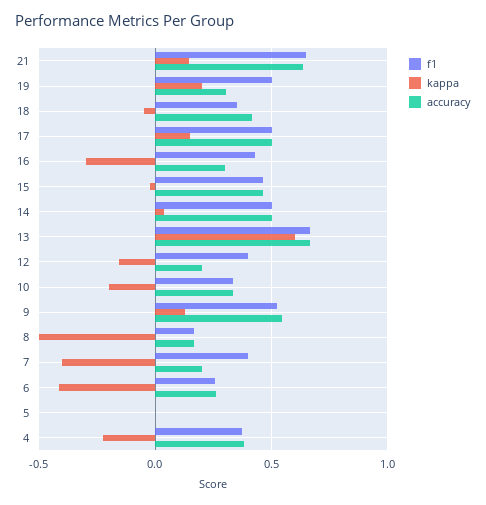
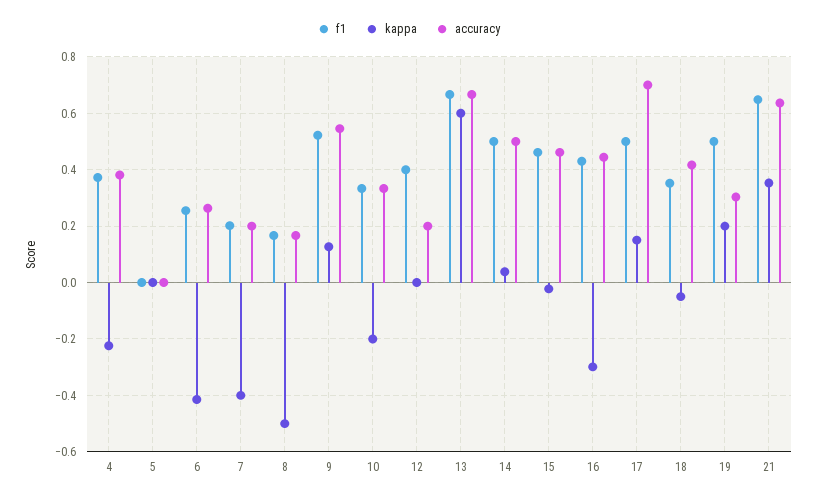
  {
    "f1": {
      "21": 0.65,
      "19": 0.5,
      "18": 0.35,
      "17": 0.5,
      "16": 0.425,
      "15": 0.45,
      "14": 0.5,
      "13": 0.675,
      "12": 0.4,
      "10": 0.325,
      "9": 0.525,
      "8": 0.175,
-     "7": 0.4,
+     "7": 0.2,
      "6": 0.25,
      "5": 0,
      "4": 0.375
    },
    "kappa": {
-     "21": 0.15,
+     "21": 0.35,
      "19": 0.2,
      "18": -0.05,
      "17": 0.15,
      "16": -0.3,
      "15": -0.025,
      "14": 0.05,
      "13": 0.6,
-     "12": -0.15,
+     "12": 0,
      "10": -0.2,
      "9": 0.125,
      "8": -0.5,
      "7": -0.4,
      "6": -0.425,
      "5": 0,
      "4": -0.225
    },
    "accuracy": {
      "21": 0.625,
      "19": 0.3,
      "18": 0.425,
-     "17": 0.5,
+     "17": 0.7,
-     "16": 0.3,
+     "16": 0.45,
      "15": 0.45,
      "14": 0.5,
      "13": 0.675,
      "12": 0.2,
      "10": 0.325,
      "9": 0.55,
      "8": 0.175,
      "7": 0.2,
      "6": 0.275,
      "5": 0,
      "4": 0.375
    }
  }

